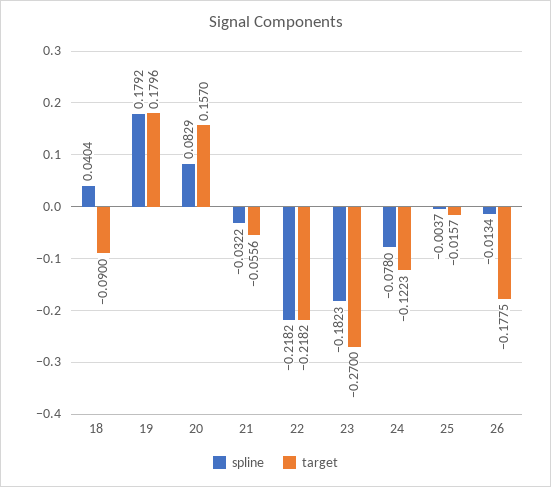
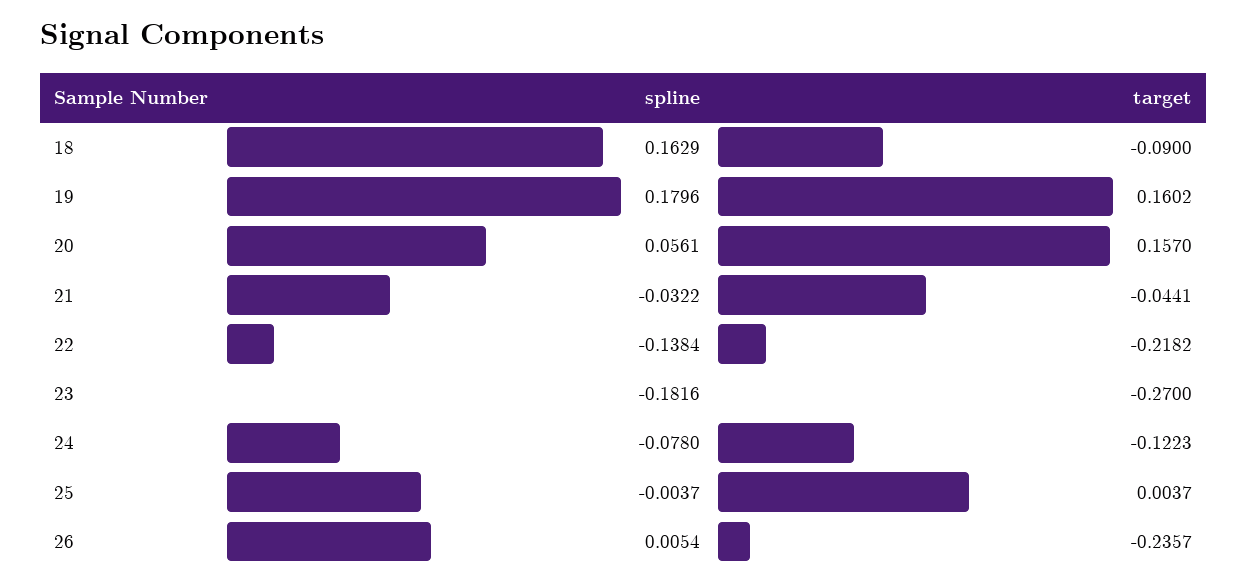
  {
    "spline": {
-     "18": 0.0404,
+     "18": 0.1629,
-     "19": 0.1792,
+     "19": 0.1796,
-     "20": 0.0829,
+     "20": 0.0561,
      "21": -0.0322,
-     "22": -0.2182,
+     "22": -0.1384,
-     "23": -0.1823,
+     "23": -0.1816,
      "24": -0.078,
      "25": -0.0037,
-     "26": -0.0134
+     "26": 0.0054
    },
    "target": {
      "18": -0.09,
-     "19": 0.1796,
+     "19": 0.1602,
      "20": 0.157,
-     "21": -0.0556,
+     "21": -0.0441,
      "22": -0.2182,
      "23": -0.27,
      "24": -0.1223,
-     "25": -0.0157,
+     "25": 0.0037,
-     "26": -0.1775
+     "26": -0.2357
    }
  }

